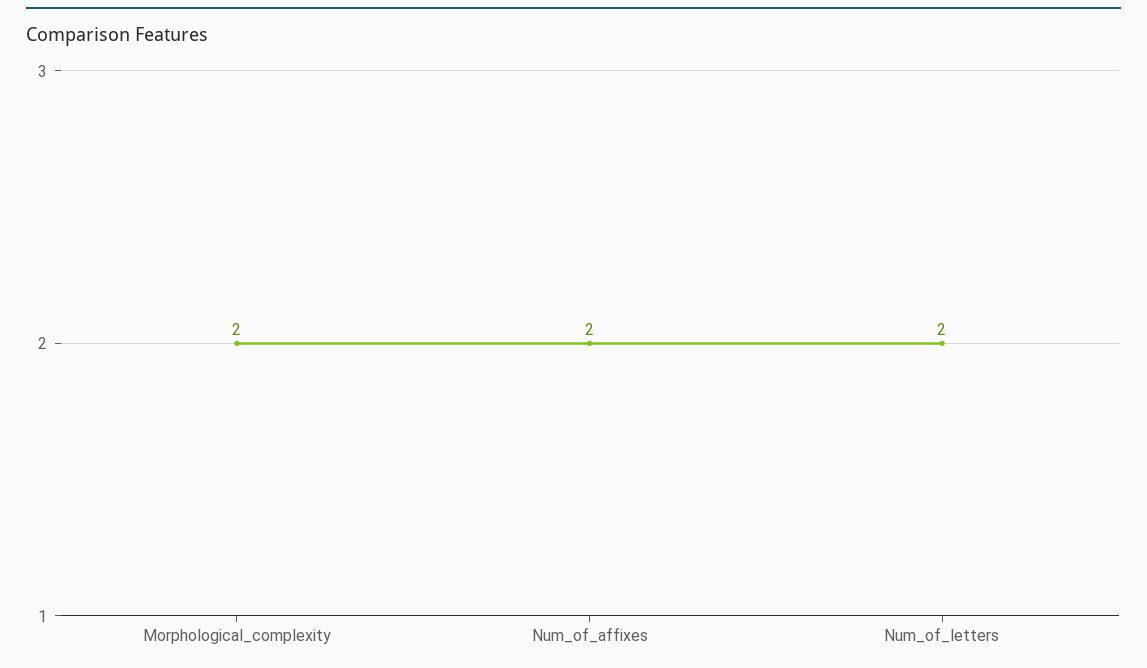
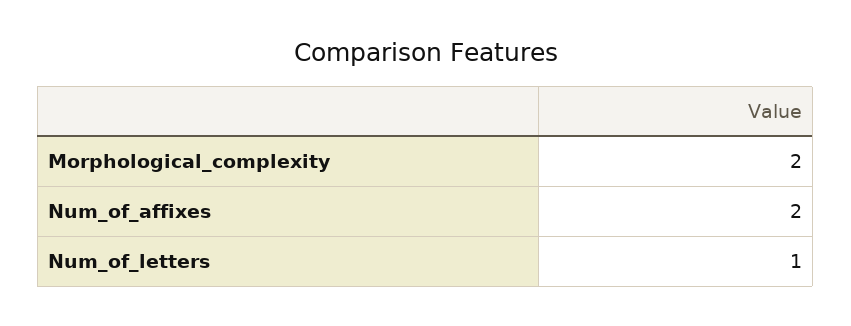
  {
    "Morphological_complexity": 2,
    "Num_of_affixes": 2,
-   "Num_of_letters": 2
+   "Num_of_letters": 1
  }

